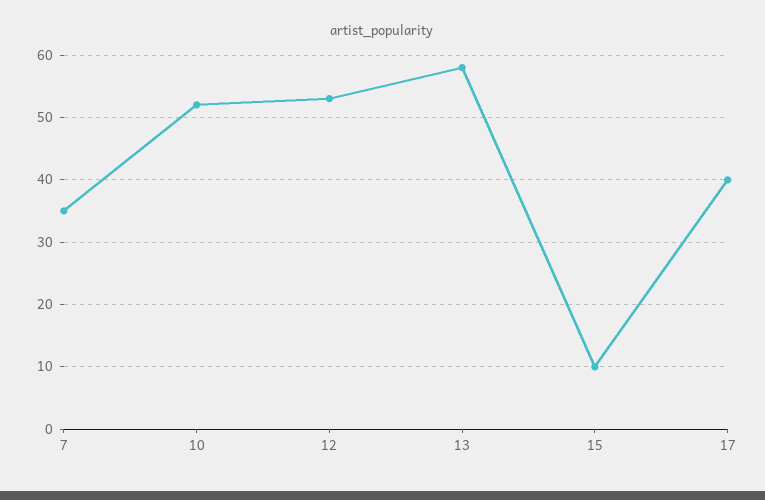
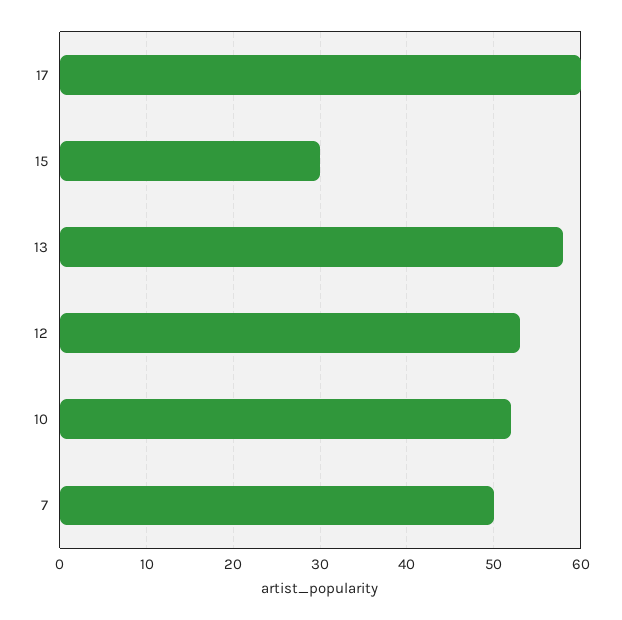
  {
-   "7": 35,
+   "7": 50,
    "10": 52,
    "12": 53,
    "13": 58,
-   "15": 10,
+   "15": 30,
-   "17": 40
+   "17": 60
  }

